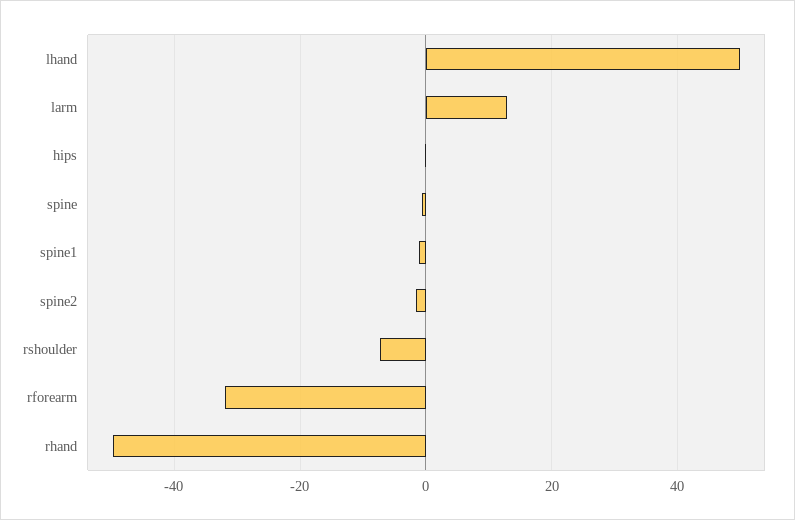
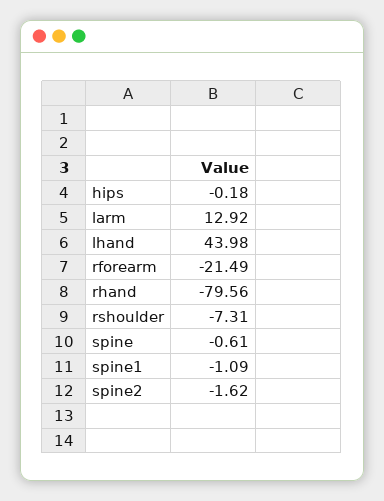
  {
-   "lhand": 50,
+   "lhand": 43.98,
    "larm": 12.92,
    "hips": -0.18,
    "spine": -0.61,
    "spine1": -1.09,
    "spine2": -1.62,
    "rshoulder": -7.31,
-   "rforearm": -32,
+   "rforearm": -21.49,
-   "rhand": -50
+   "rhand": -79.56
  }

